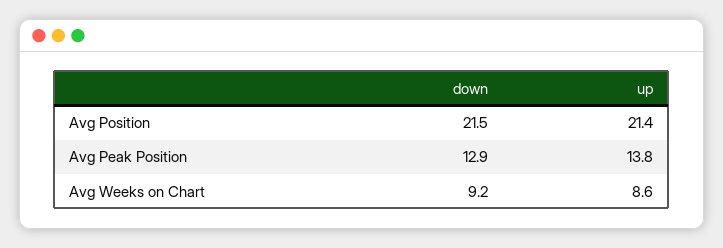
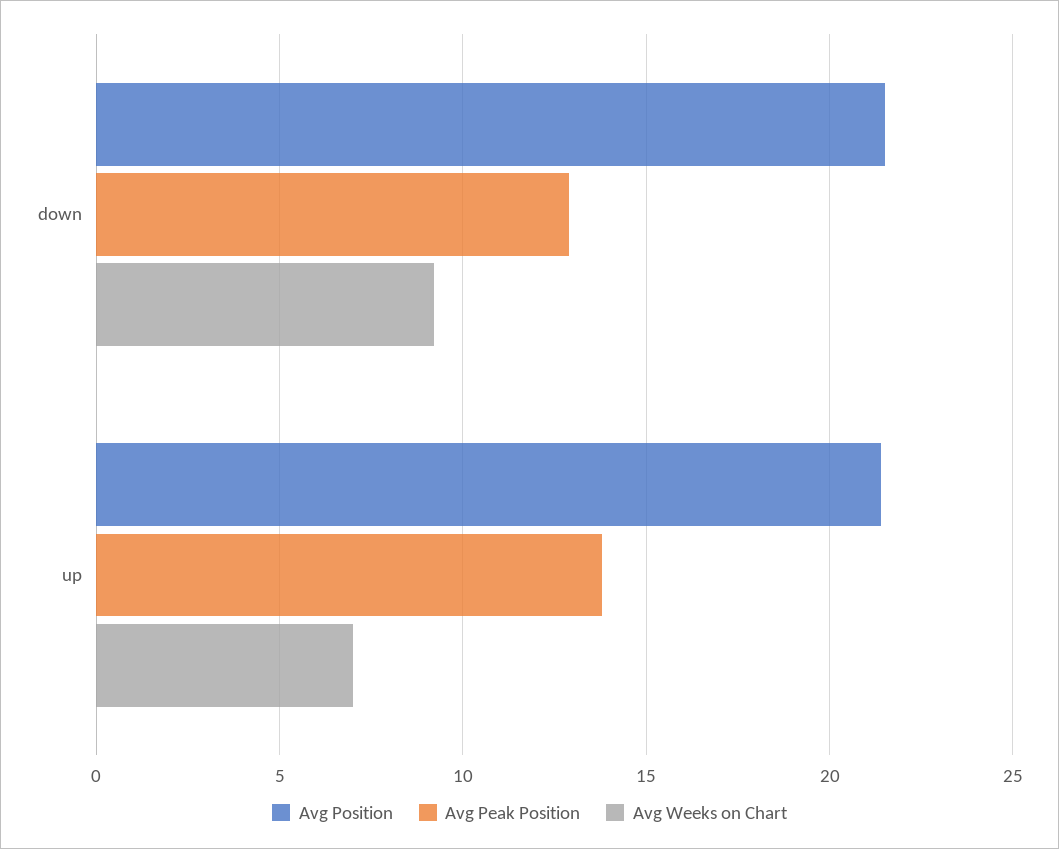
  {
    "Avg Position": {
      "down": 21.5,
      "up": 21.4
    },
    "Avg Peak Position": {
      "down": 12.9,
      "up": 13.8
    },
    "Avg Weeks on Chart": {
      "down": 9.2,
-     "up": 8.6
+     "up": 7
    }
  }

